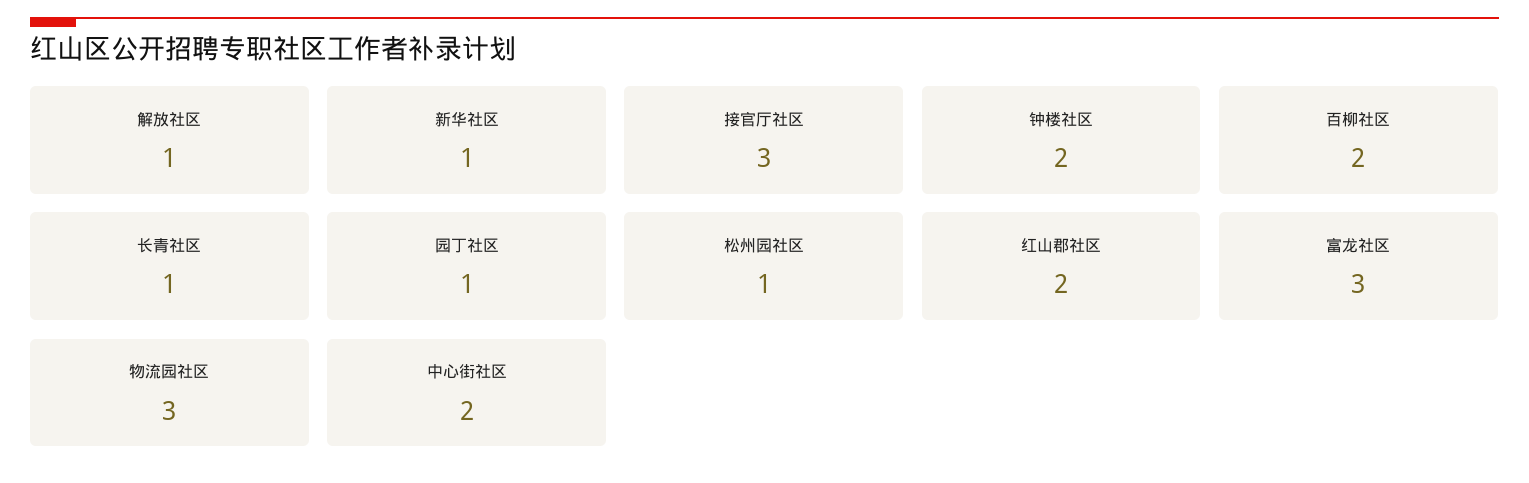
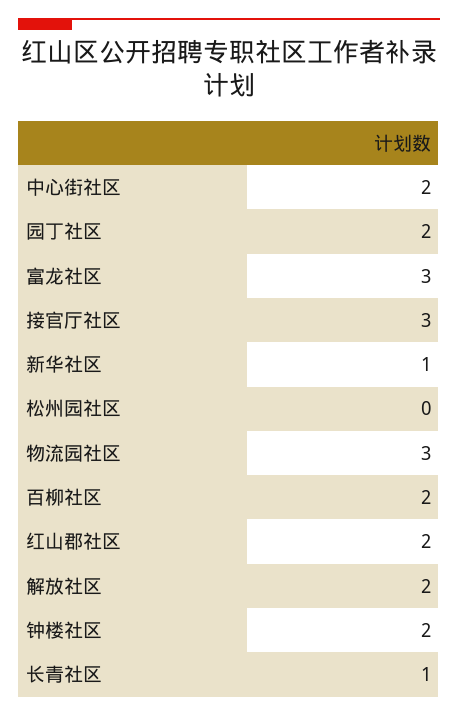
  {
-   "解放社区": 1,
+   "解放社区": 2,
    "新华社区": 1,
    "接官厅社区": 3,
    "钟楼社区": 2,
    "百柳社区": 2,
    "长青社区": 1,
-   "园丁社区": 1,
+   "园丁社区": 2,
-   "松州园社区": 1,
+   "松州园社区": 0,
    "红山郡社区": 2,
    "富龙社区": 3,
    "物流园社区": 3,
    "中心街社区": 2
  }

